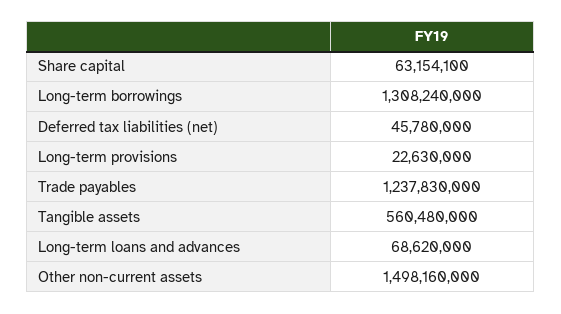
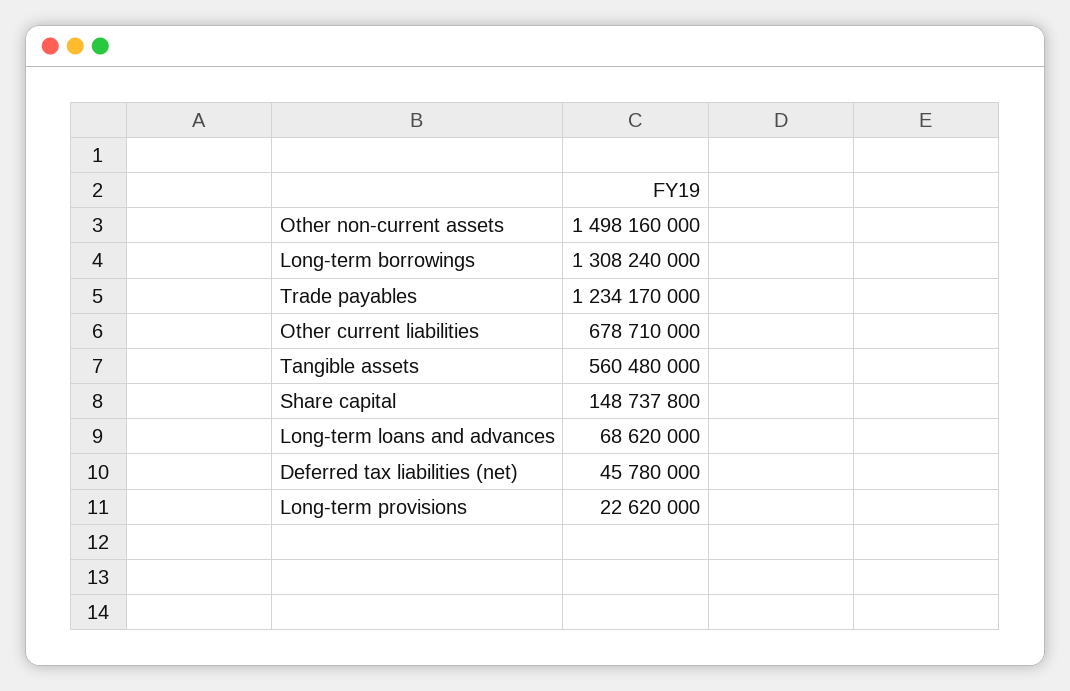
  {
-   "Share capital": 63154100,
+   "Share capital": 148737800,
    "Long-term borrowings": 1308240000,
    "Deferred tax liabilities (net)": 45780000,
-   "Long-term provisions": 22630000,
+   "Long-term provisions": 22620000,
-   "Trade payables": 1237830000,
+   "Trade payables": 1234170000,
    "Tangible assets": 560480000,
    "Long-term loans and advances": 68620000,
-   "Other non-current assets": 1498160000
+   "Other non-current assets": 1498160000,
+   "Other current liabilities": 678710000
  }

